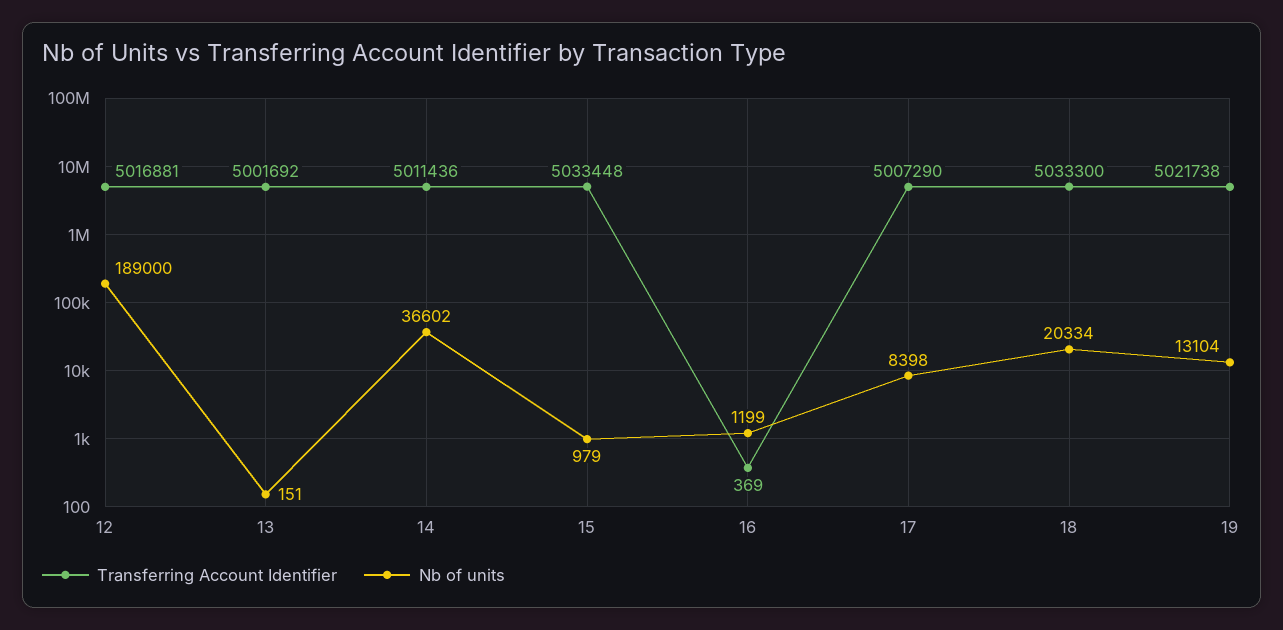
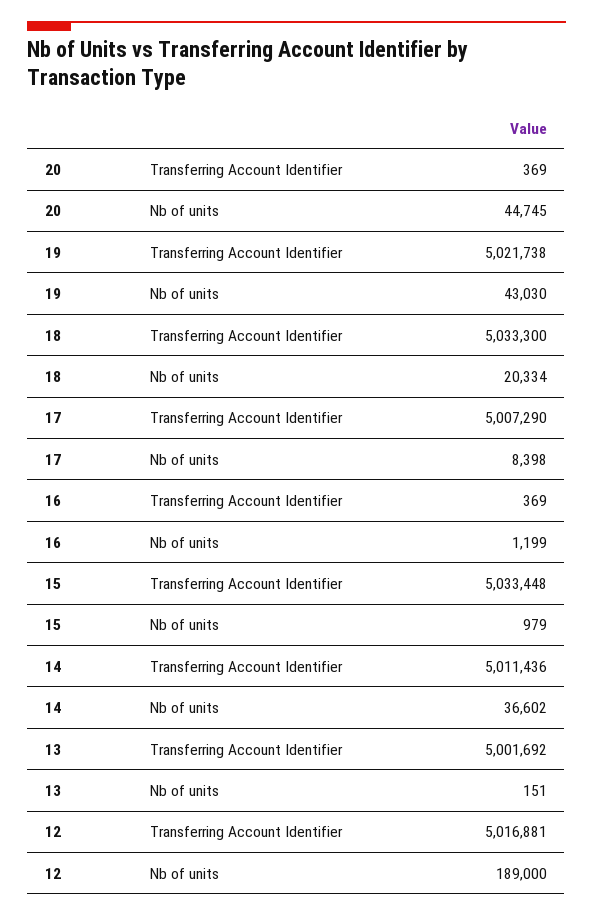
  {
    "Transferring Account Identifier": {
      "12": 5016881,
      "13": 5001692,
      "14": 5011436,
      "15": 5033448,
      "16": 369,
      "17": 5007290,
      "18": 5033300,
-     "19": 5021738
+     "19": 5021738,
+     "20": 369
    },
    "Nb of units": {
      "12": 189000,
      "13": 151,
      "14": 36602,
      "15": 979,
      "16": 1199,
      "17": 8398,
      "18": 20334,
-     "19": 13104
+     "19": 43030,
+     "20": 44745
    }
  }

